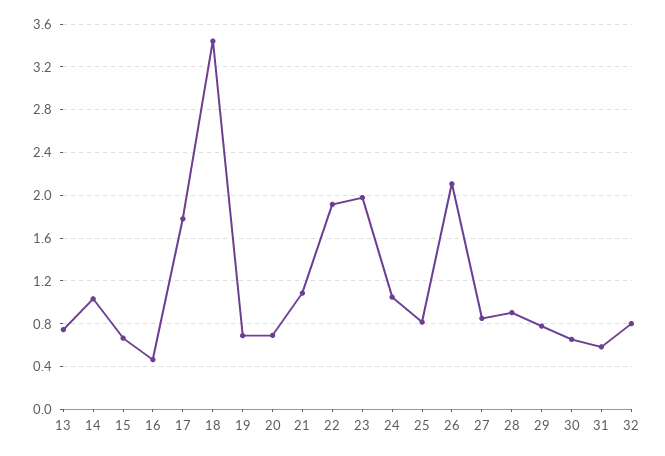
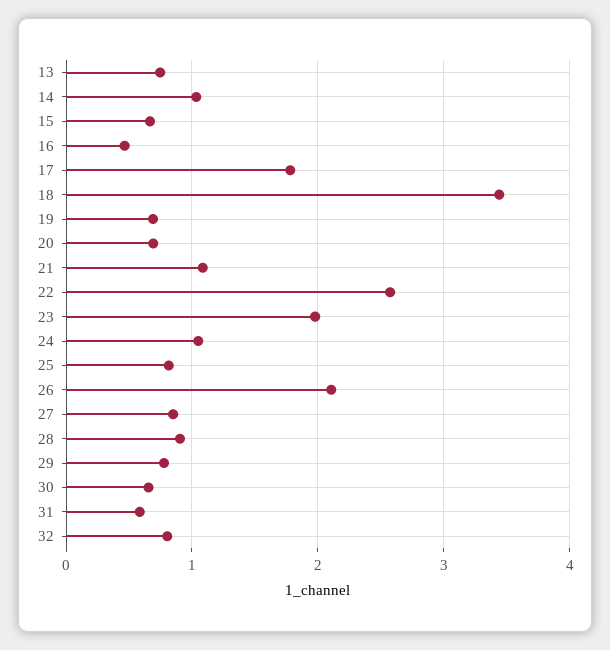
  {
    "13": 0.7,
    "14": 1,
    "15": 0.7,
    "16": 0.5,
    "17": 1.8,
    "18": 3.4,
    "19": 0.7,
    "20": 0.7,
    "21": 1.1,
-   "22": 1.9,
+   "22": 2.6,
    "23": 2,
    "24": 1.1,
    "25": 0.8,
    "26": 2.1,
    "27": 0.9,
    "28": 0.9,
    "29": 0.8,
    "30": 0.7,
    "31": 0.6,
    "32": 0.8
  }

